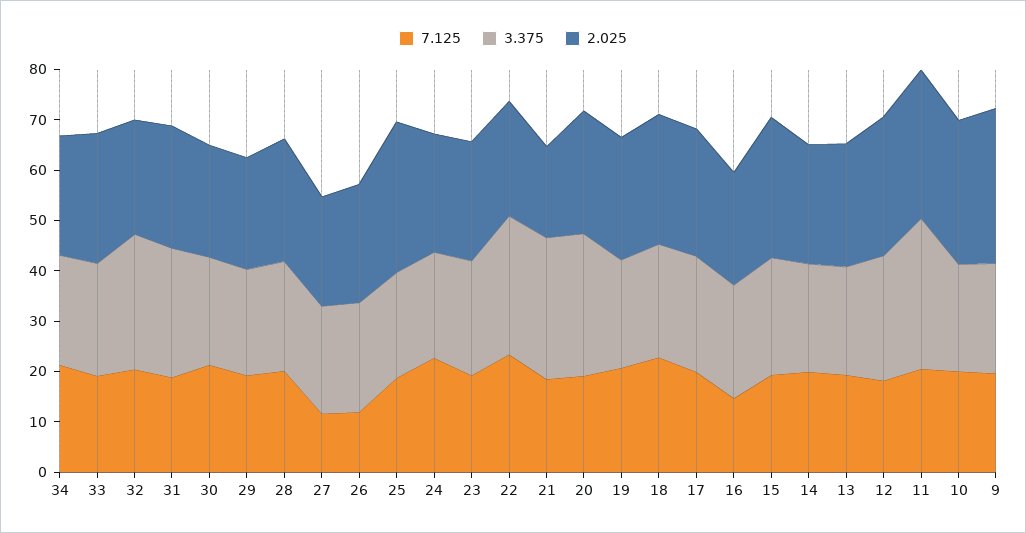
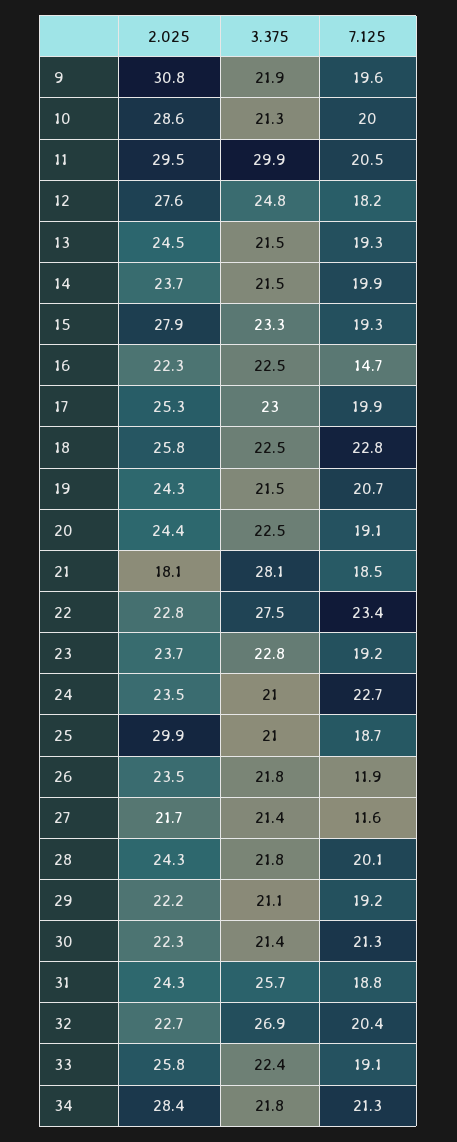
  {
    "7.125": {
      "34": 21.3,
      "33": 19.1,
      "32": 20.4,
      "31": 18.8,
      "30": 21.3,
      "29": 19.2,
      "28": 20.1,
      "27": 11.6,
      "26": 11.9,
      "25": 18.7,
      "24": 22.7,
      "23": 19.2,
      "22": 23.4,
      "21": 18.5,
      "20": 19.1,
      "19": 20.7,
      "18": 22.8,
      "17": 19.9,
      "16": 14.7,
      "15": 19.3,
      "14": 19.9,
      "13": 19.3,
      "12": 18.2,
      "11": 20.5,
      "10": 20,
      "9": 19.6
    },
    "3.375": {
      "34": 21.8,
      "33": 22.4,
      "32": 26.9,
      "31": 25.7,
      "30": 21.4,
      "29": 21.1,
      "28": 21.8,
      "27": 21.4,
      "26": 21.8,
      "25": 21,
      "24": 21,
      "23": 22.8,
      "22": 27.5,
      "21": 28.1,
-     "20": 28,
+     "20": 22.5,
      "19": 21.5,
      "18": 22.5,
      "17": 23,
      "16": 22.5,
      "15": 23.3,
      "14": 21.5,
      "13": 21.5,
      "12": 24.8,
      "11": 29.9,
      "10": 21.3,
      "9": 21.9
    },
    "2.025": {
-     "34": 24,
+     "34": 28.4,
      "33": 25.8,
      "32": 22.7,
      "31": 24.3,
      "30": 22.3,
      "29": 22.2,
      "28": 24.3,
      "27": 21.7,
      "26": 23.5,
      "25": 29.9,
      "24": 23.5,
      "23": 23.7,
      "22": 22.8,
      "21": 18.1,
      "20": 24.4,
      "19": 24.3,
      "18": 25.8,
      "17": 25.3,
      "16": 22.3,
      "15": 27.9,
      "14": 23.7,
      "13": 24.5,
      "12": 27.6,
      "11": 29.5,
      "10": 28.6,
      "9": 30.8
    }
  }

